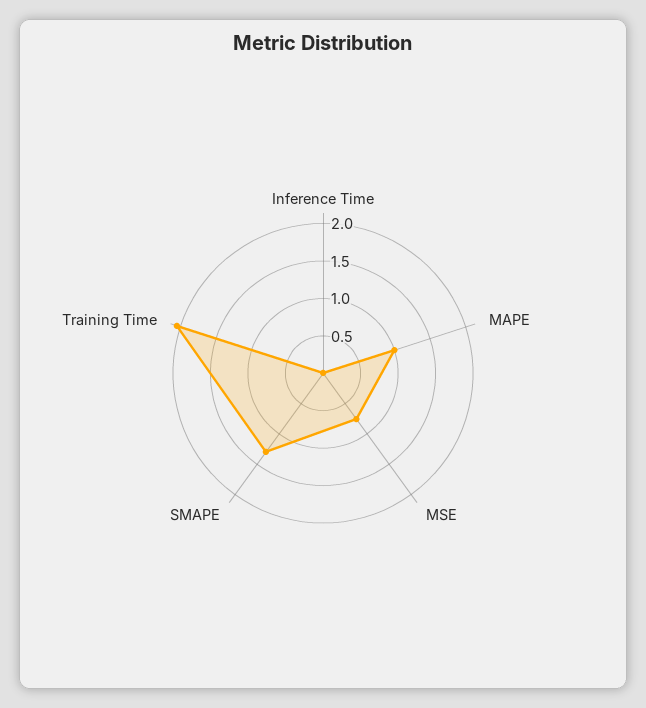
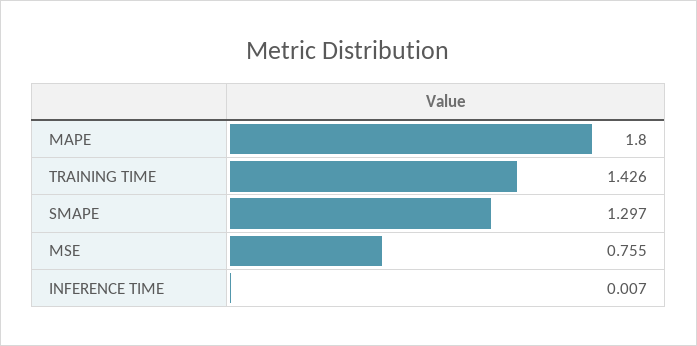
  {
    "Inference Time": 0.007,
-   "MAPE": 1,
+   "MAPE": 1.8,
    "MSE": 0.755,
    "SMAPE": 1.297,
-   "Training Time": 2
+   "Training Time": 1.426
  }

